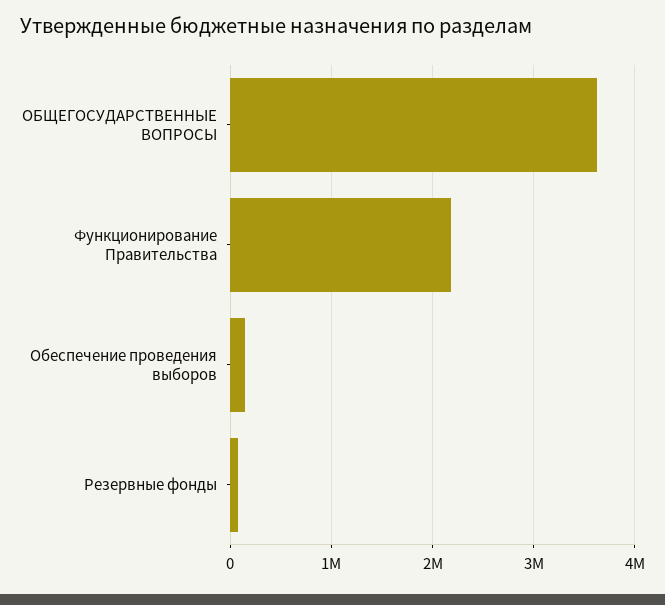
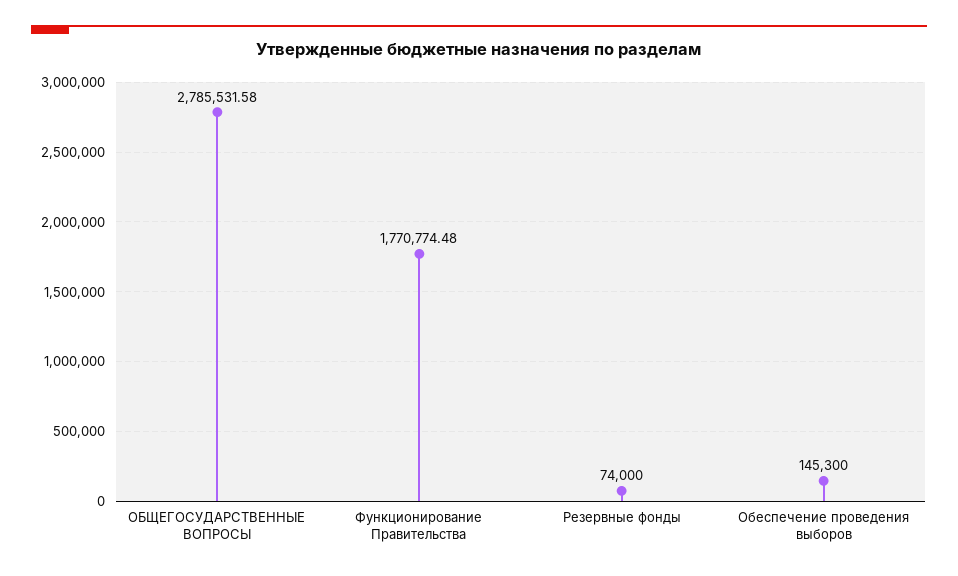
  {
-   "ОБЩЕГОСУДАРСТВЕННЫЕ ВОПРОСЫ": 3600000,
+   "ОБЩЕГОСУДАРСТВЕННЫЕ ВОПРОСЫ": 2785531.58,
-   "Функционирование Правительства": 2200000,
+   "Функционирование Правительства": 1770774.48,
    "Обеспечение проведения выборов": 145300,
    "Резервные фонды": 74000
  }

